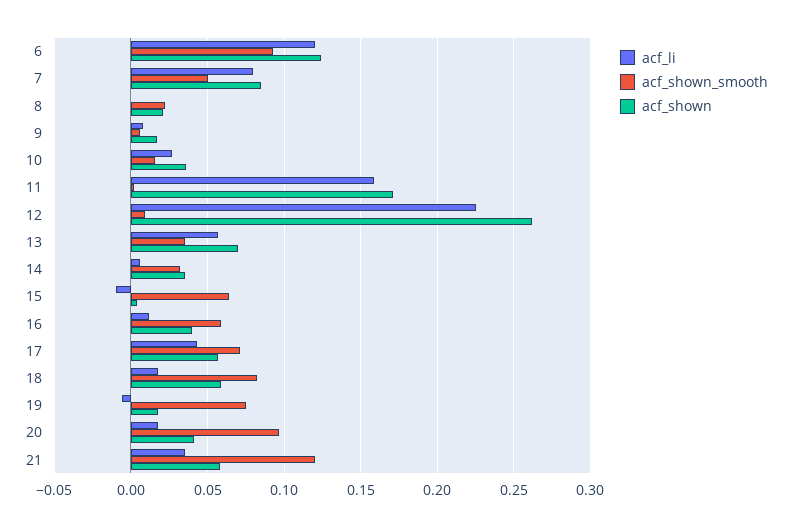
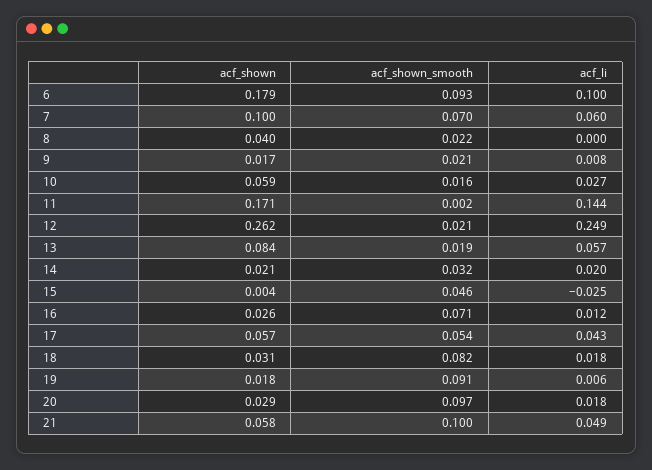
  {
    "acf_li": {
-     "6": 0.12,
+     "6": 0.1,
-     "7": 0.08,
+     "7": 0.06,
      "8": 0,
      "9": 0.008,
      "10": 0.027,
-     "11": 0.16,
+     "11": 0.144,
-     "12": 0.225,
+     "12": 0.249,
      "13": 0.057,
-     "14": 0.005,
+     "14": 0.02,
-     "15": -0.01,
+     "15": -0.025,
      "16": 0.012,
      "17": 0.043,
      "18": 0.018,
-     "19": -0.005,
+     "19": 0.006,
      "20": 0.018,
-     "21": 0.035
+     "21": 0.049
    },
    "acf_shown_smooth": {
      "6": 0.093,
-     "7": 0.05,
+     "7": 0.07,
      "8": 0.022,
-     "9": 0.005,
+     "9": 0.021,
      "10": 0.016,
      "11": 0.002,
-     "12": 0.01,
+     "12": 0.021,
-     "13": 0.035,
+     "13": 0.019,
      "14": 0.032,
-     "15": 0.065,
+     "15": 0.046,
-     "16": 0.06,
+     "16": 0.071,
-     "17": 0.07,
+     "17": 0.054,
      "18": 0.082,
-     "19": 0.075,
+     "19": 0.091,
      "20": 0.097,
-     "21": 0.12
+     "21": 0.1
    },
    "acf_shown": {
-     "6": 0.125,
+     "6": 0.179,
-     "7": 0.085,
+     "7": 0.1,
-     "8": 0.02,
+     "8": 0.04,
      "9": 0.017,
-     "10": 0.035,
+     "10": 0.059,
      "11": 0.171,
      "12": 0.262,
-     "13": 0.07,
+     "13": 0.084,
-     "14": 0.035,
+     "14": 0.021,
      "15": 0.004,
-     "16": 0.04,
+     "16": 0.026,
      "17": 0.057,
-     "18": 0.06,
+     "18": 0.031,
      "19": 0.018,
-     "20": 0.04,
+     "20": 0.029,
      "21": 0.058
    }
  }

